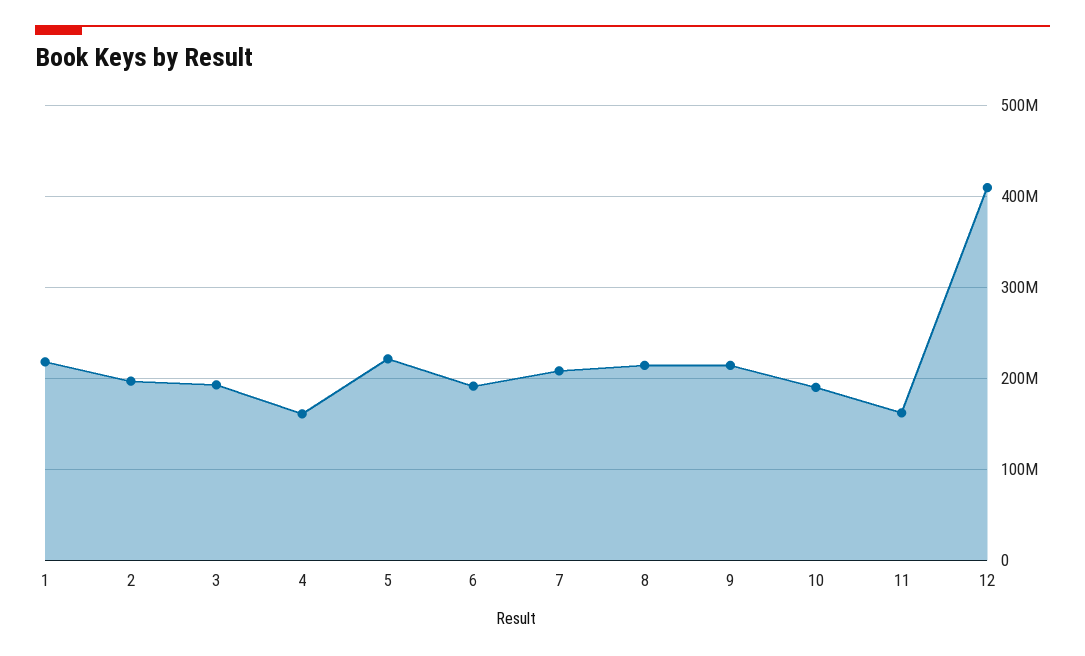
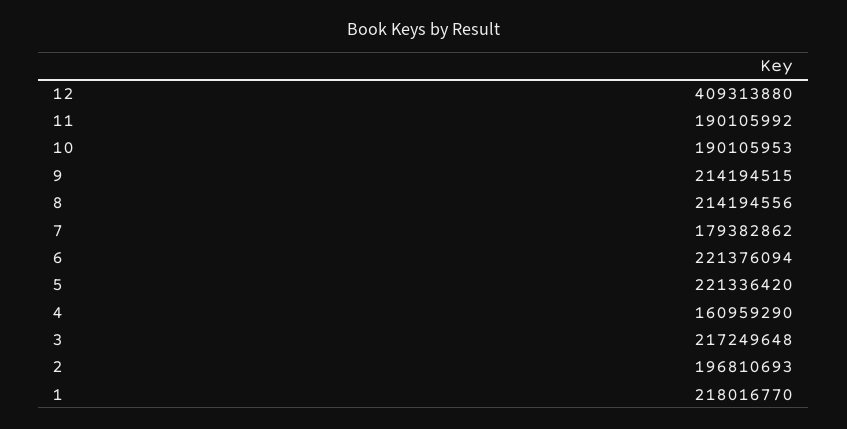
  {
    "1": 218016770,
    "2": 196810693,
-   "3": 190000000,
+   "3": 217249648,
    "4": 160959290,
    "5": 221336420,
-   "6": 190000000,
+   "6": 221376094,
-   "7": 210000000,
+   "7": 179382862,
    "8": 214194556,
    "9": 214194515,
    "10": 190105953,
-   "11": 160000000,
+   "11": 190105992,
    "12": 409313880
  }

